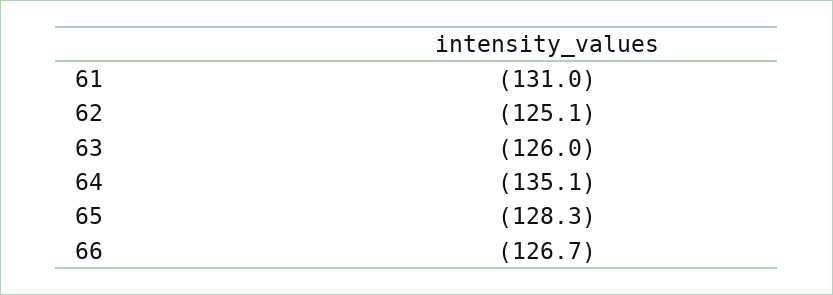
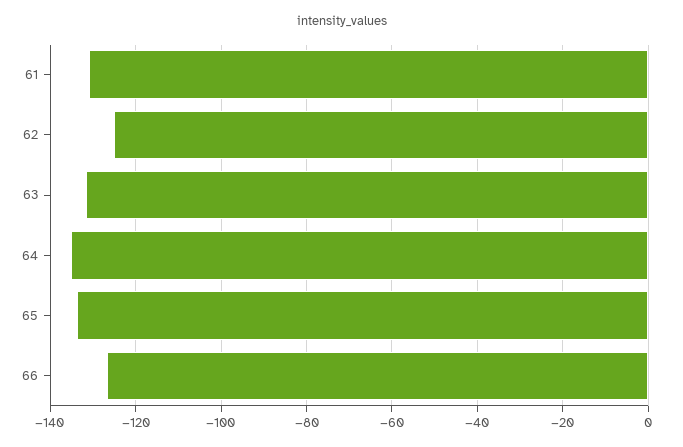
  {
    "61": -131,
    "62": -125.1,
-   "63": -126,
+   "63": -132,
    "64": -135.1,
-   "65": -128.3,
+   "65": -134,
    "66": -126.7
  }

